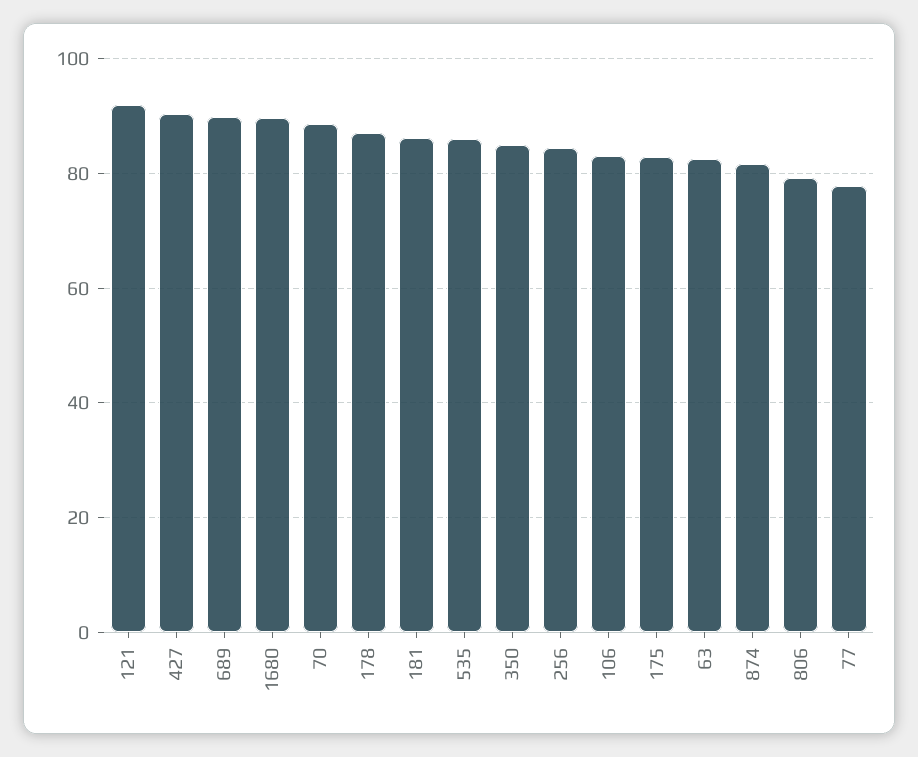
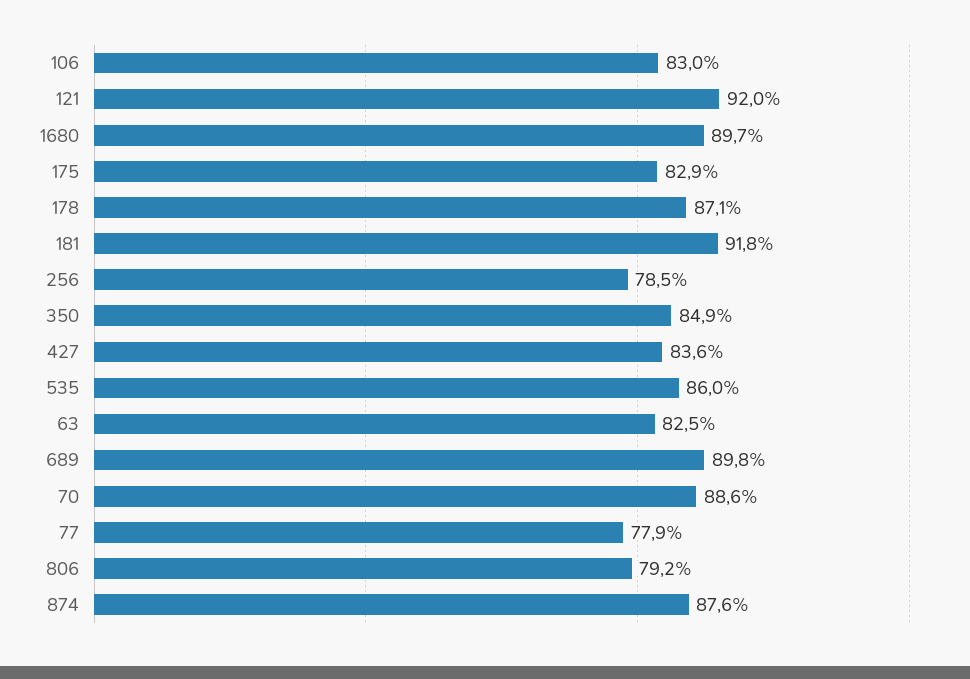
  {
    "121": 92,
-   "427": 90,
+   "427": 83.6,
    "689": 89.8,
    "1680": 89.7,
    "70": 88.6,
    "178": 87.1,
-   "181": 86,
+   "181": 91.8,
    "535": 86,
    "350": 84.9,
-   "256": 84,
+   "256": 78.5,
    "106": 83,
    "175": 82.9,
    "63": 82.5,
-   "874": 82,
+   "874": 87.6,
    "806": 79.2,
    "77": 77.9
  }

